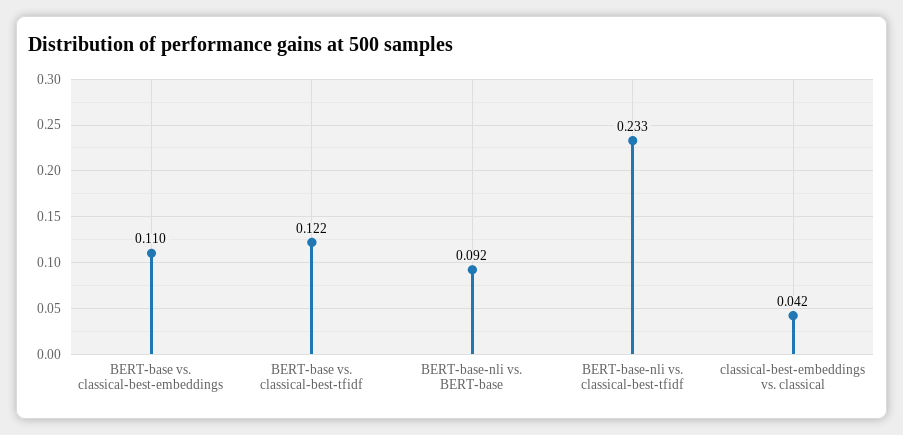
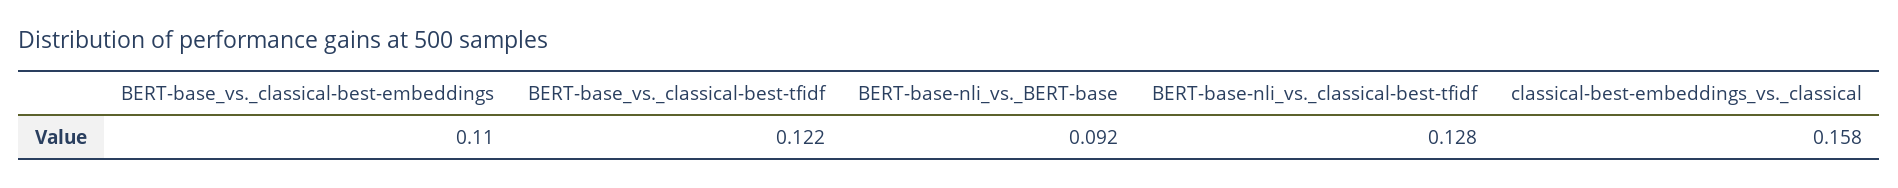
  {
    "BERT-base vs. classical-best-embeddings": 0.11,
    "BERT-base vs. classical-best-tfidf": 0.122,
    "BERT-base-nli vs. BERT-base": 0.092,
-   "BERT-base-nli vs. classical-best-tfidf": 0.233,
+   "BERT-base-nli vs. classical-best-tfidf": 0.128,
-   "classical-best-embeddings vs. classical": 0.042
+   "classical-best-embeddings vs. classical": 0.158
  }

